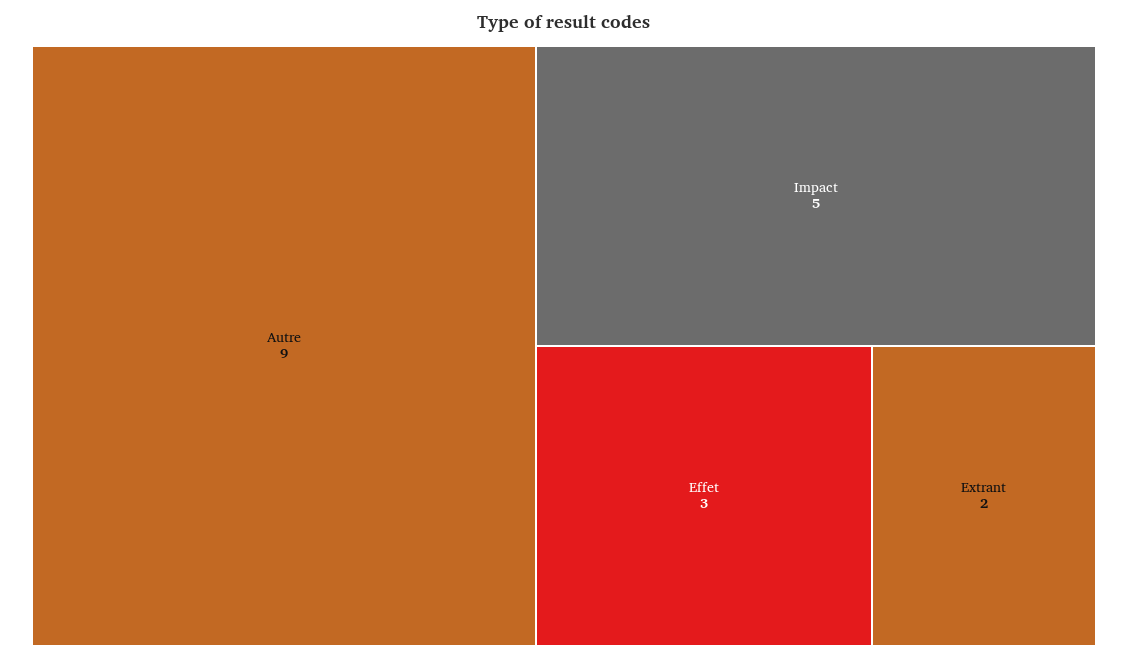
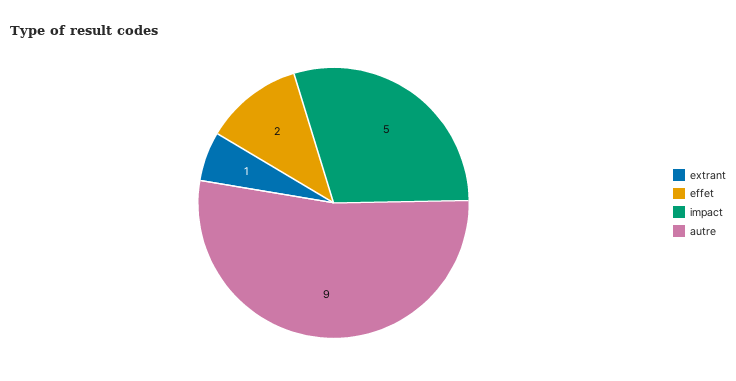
  {
    "Autre": 9,
    "Impact": 5,
-   "Effet": 3,
+   "Effet": 2,
-   "Extrant": 2
+   "Extrant": 1
  }

